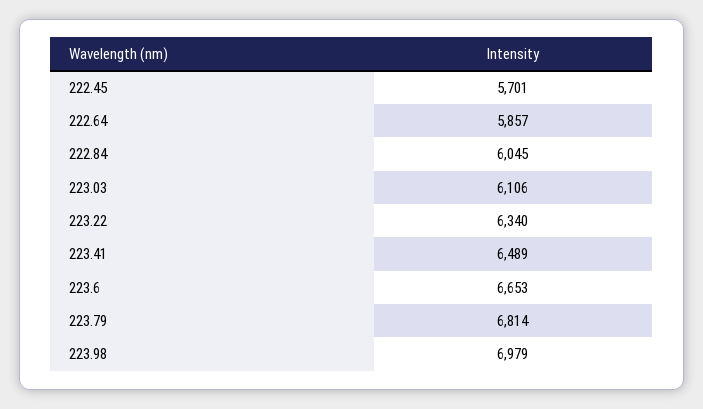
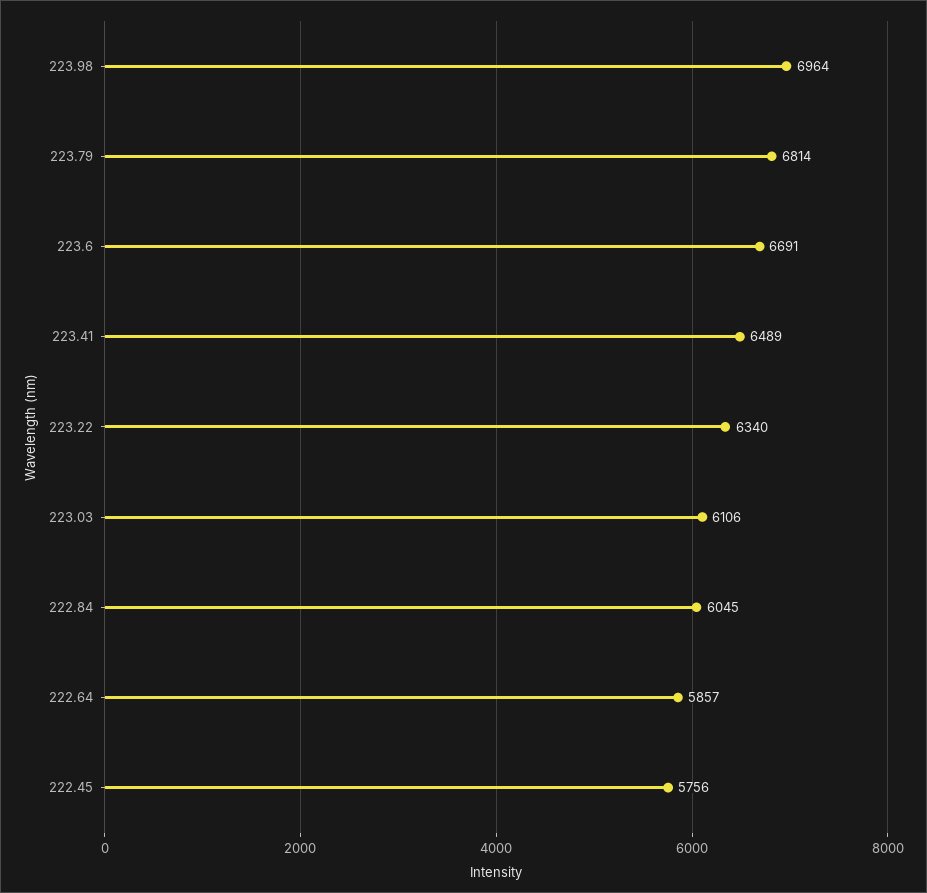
  {
-   "222.45": 5701,
+   "222.45": 5756,
    "222.64": 5857,
    "222.84": 6045,
    "223.03": 6106,
    "223.22": 6340,
    "223.41": 6489,
-   "223.6": 6653,
+   "223.6": 6691,
    "223.79": 6814,
-   "223.98": 6979
+   "223.98": 6964
  }

